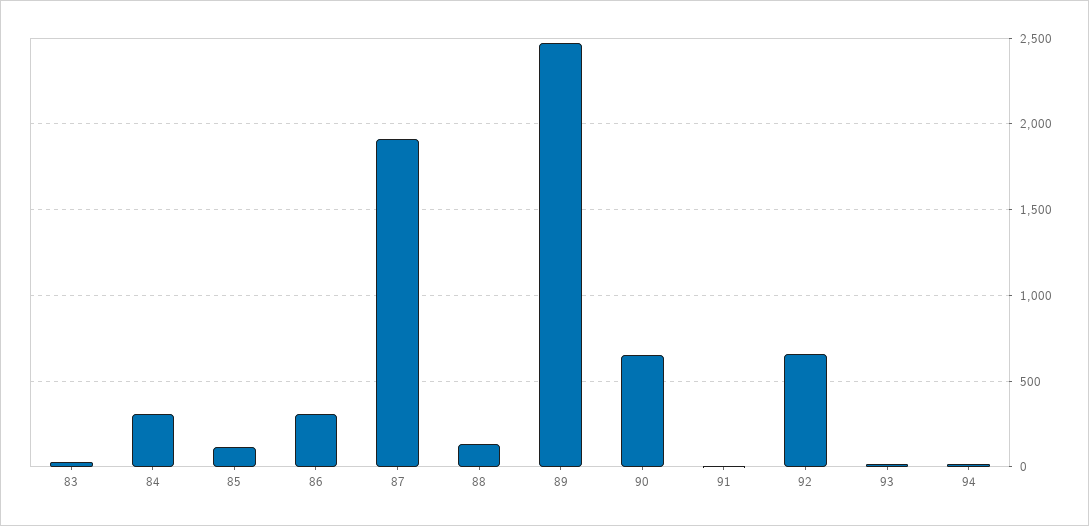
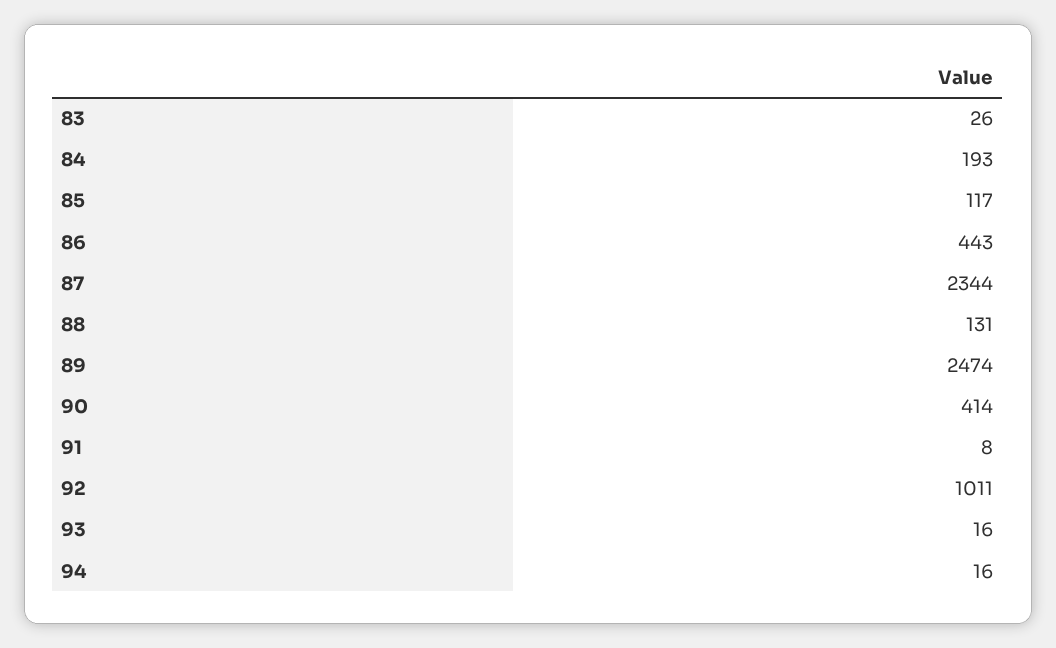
  {
    "83": 26,
-   "84": 300,
+   "84": 193,
    "85": 117,
-   "86": 300,
+   "86": 443,
-   "87": 1900,
+   "87": 2344,
    "88": 131,
    "89": 2474,
-   "90": 650,
+   "90": 414,
    "91": 8,
-   "92": 650,
+   "92": 1011,
    "93": 16,
    "94": 16
  }

